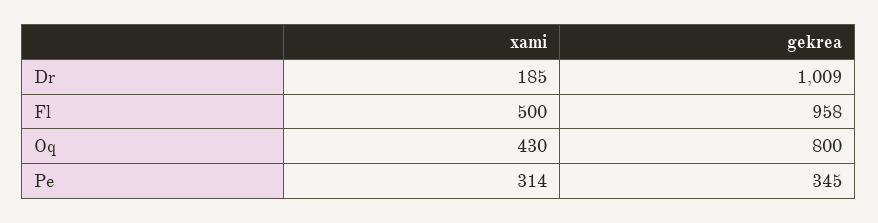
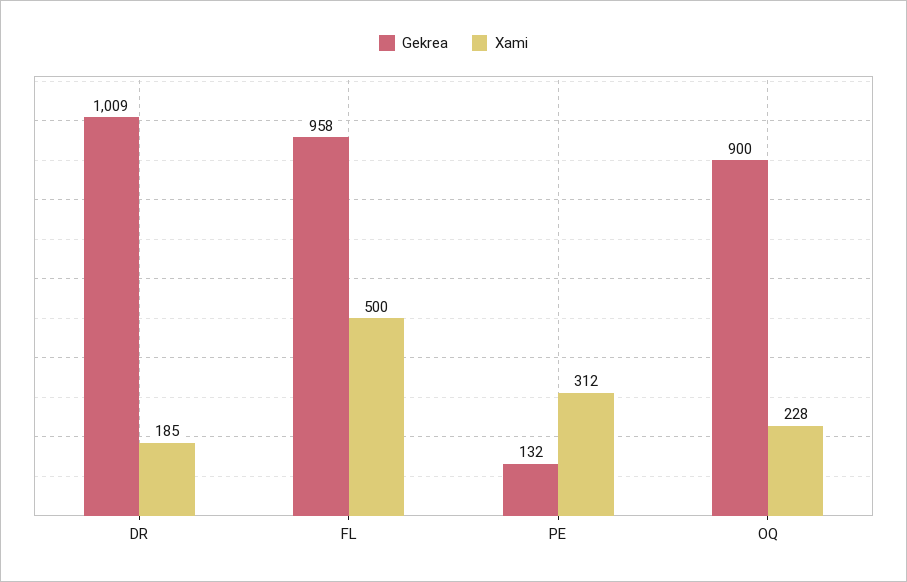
  {
    "xami": {
      "Dr": 185,
      "Fl": 500,
-     "Oq": 430,
+     "Oq": 228,
-     "Pe": 314
+     "Pe": 312
    },
    "gekrea": {
      "Dr": 1009,
      "Fl": 958,
-     "Oq": 800,
+     "Oq": 900,
-     "Pe": 345
+     "Pe": 132
    }
  }

